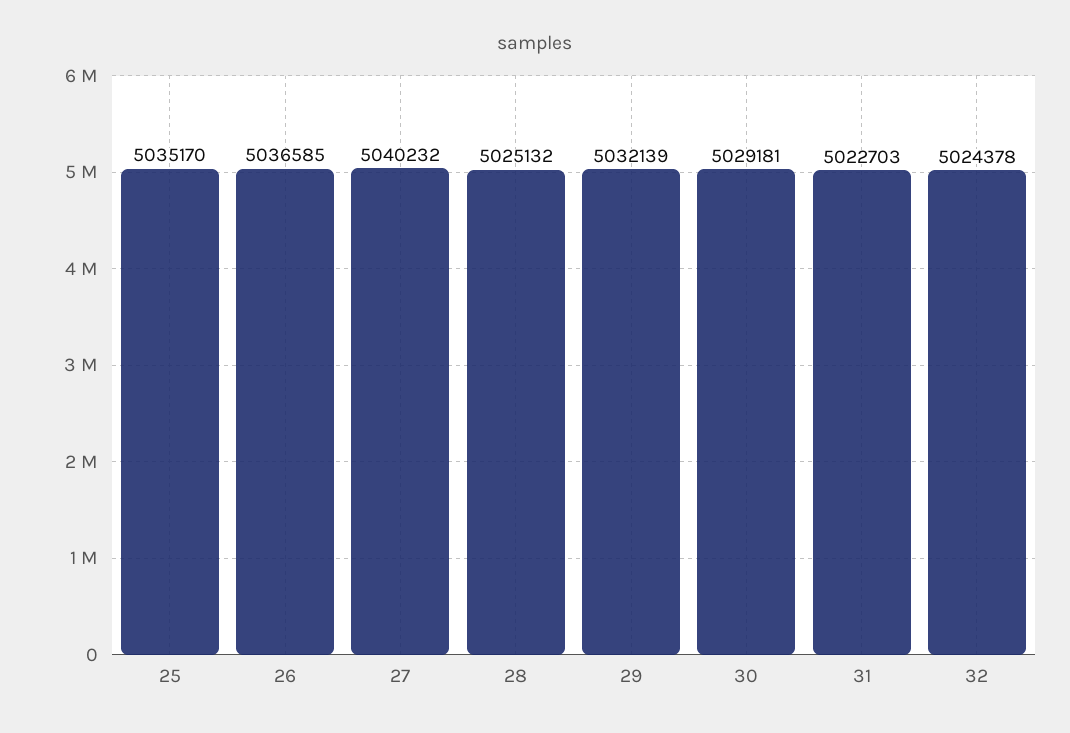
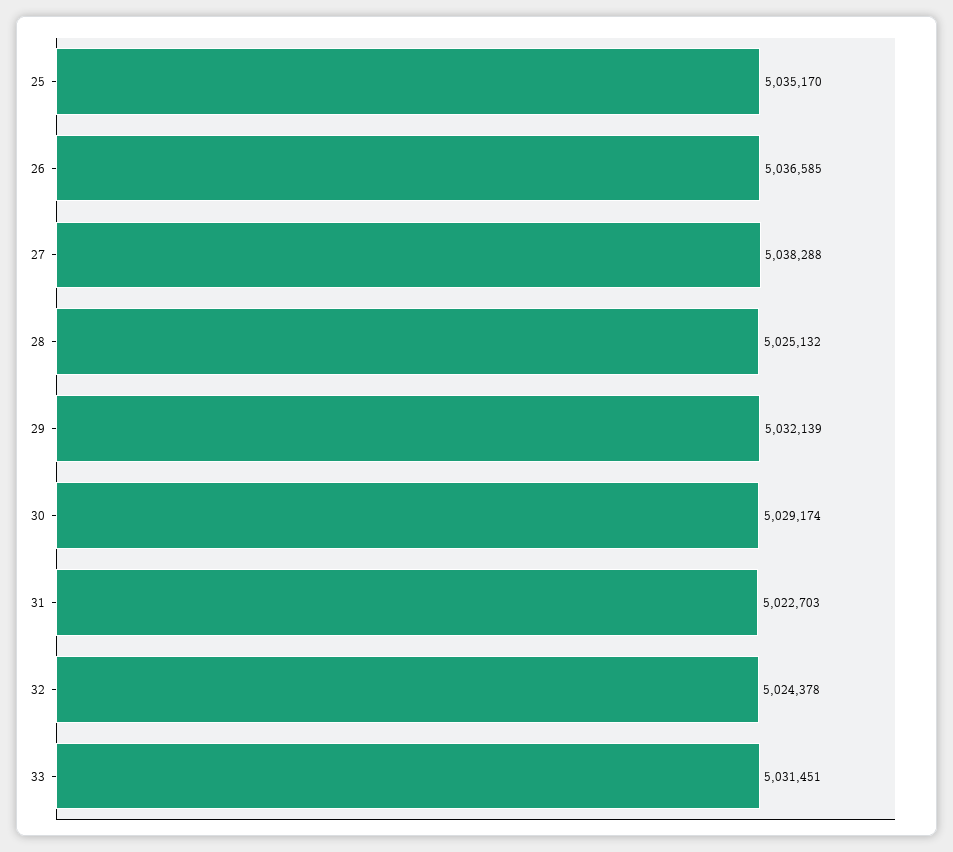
  {
    "25": 5035170,
    "26": 5036585,
-   "27": 5040232,
+   "27": 5038288,
    "28": 5025132,
    "29": 5032139,
-   "30": 5029181,
+   "30": 5029174,
    "31": 5022703,
-   "32": 5024378
+   "32": 5024378,
+   "33": 5031451
  }

